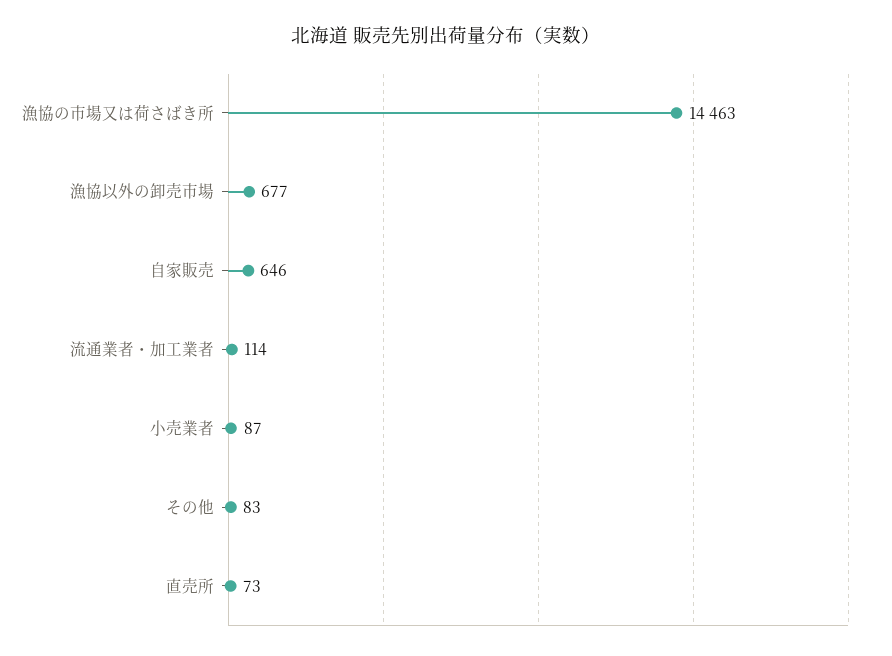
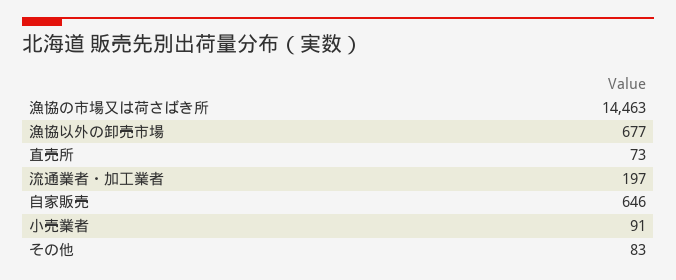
  {
    "漁協の市場又は荷さばき所": 14463,
    "漁協以外の卸売市場": 677,
    "自家販売": 646,
-   "流通業者・加工業者": 114,
+   "流通業者・加工業者": 197,
-   "小売業者": 87,
+   "小売業者": 91,
    "その他": 83,
    "直売所": 73
  }

